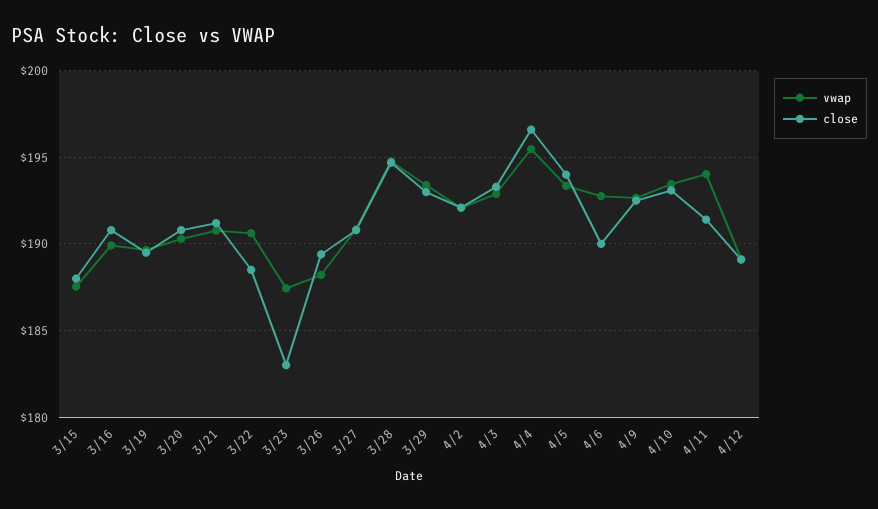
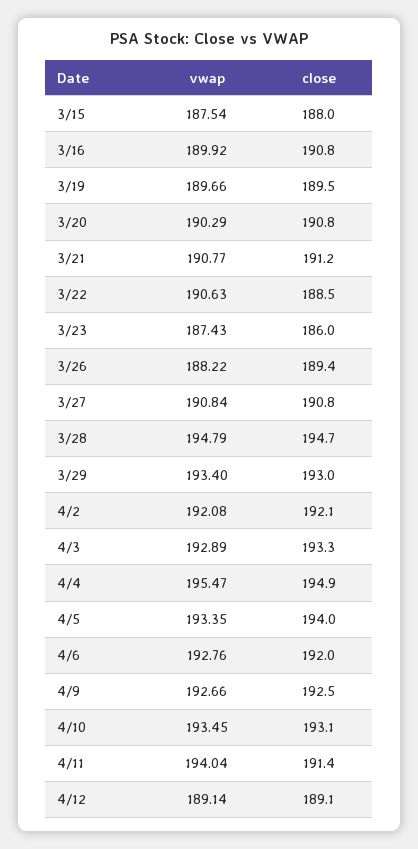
  {
    "vwap": {
      "3/15": 187.54,
      "3/16": 189.92,
      "3/19": 189.66,
      "3/20": 190.29,
      "3/21": 190.77,
      "3/22": 190.63,
      "3/23": 187.43,
      "3/26": 188.22,
      "3/27": 190.84,
      "3/28": 194.79,
      "3/29": 193.4,
      "4/2": 192.08,
      "4/3": 192.89,
      "4/4": 195.47,
      "4/5": 193.35,
      "4/6": 192.76,
      "4/9": 192.66,
      "4/10": 193.45,
      "4/11": 194.04,
      "4/12": 189.14
    },
    "close": {
      "3/15": 188,
      "3/16": 190.8,
      "3/19": 189.5,
      "3/20": 190.8,
      "3/21": 191.2,
      "3/22": 188.5,
-     "3/23": 183,
+     "3/23": 186,
      "3/26": 189.4,
      "3/27": 190.8,
      "3/28": 194.7,
      "3/29": 193,
      "4/2": 192.1,
      "4/3": 193.3,
-     "4/4": 196.5,
+     "4/4": 194.9,
      "4/5": 194,
-     "4/6": 190,
+     "4/6": 192,
      "4/9": 192.5,
      "4/10": 193.1,
      "4/11": 191.4,
      "4/12": 189.1
    }
  }

